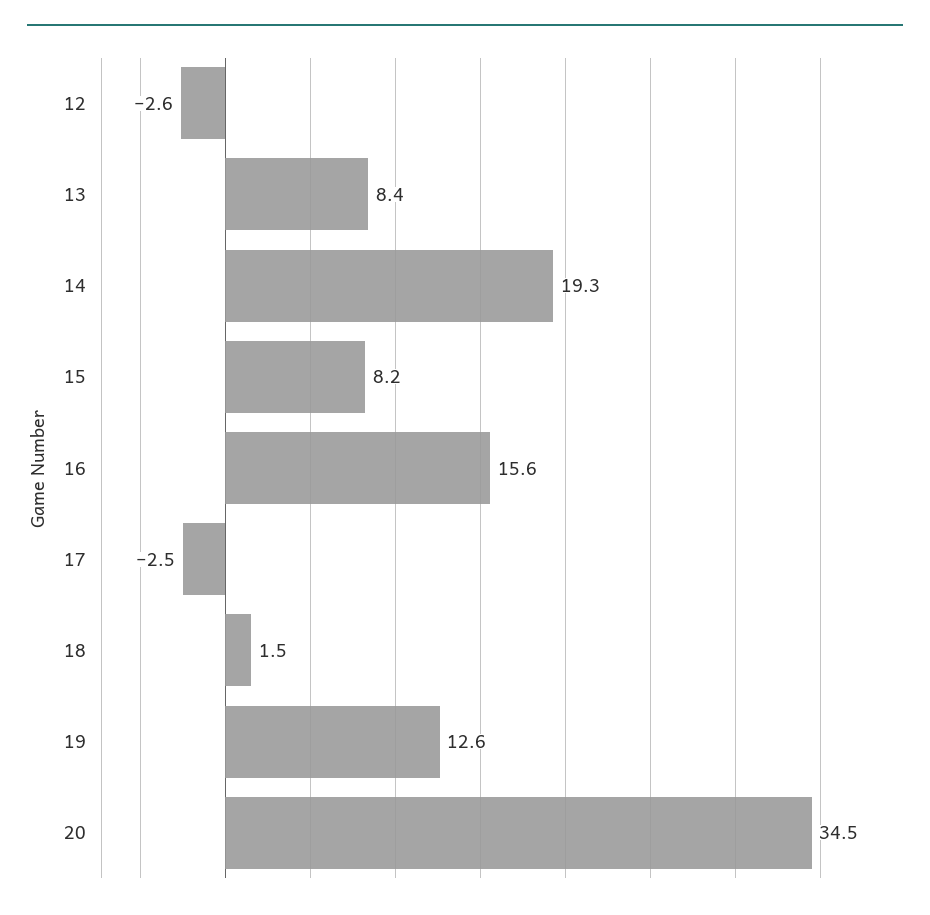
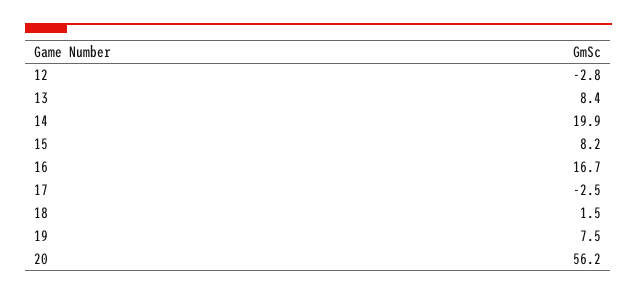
  {
-   "12": -2.6,
+   "12": -2.8,
    "13": 8.4,
-   "14": 19.3,
+   "14": 19.9,
    "15": 8.2,
-   "16": 15.6,
+   "16": 16.7,
    "17": -2.5,
    "18": 1.5,
-   "19": 12.6,
+   "19": 7.5,
-   "20": 34.5
+   "20": 56.2
  }

